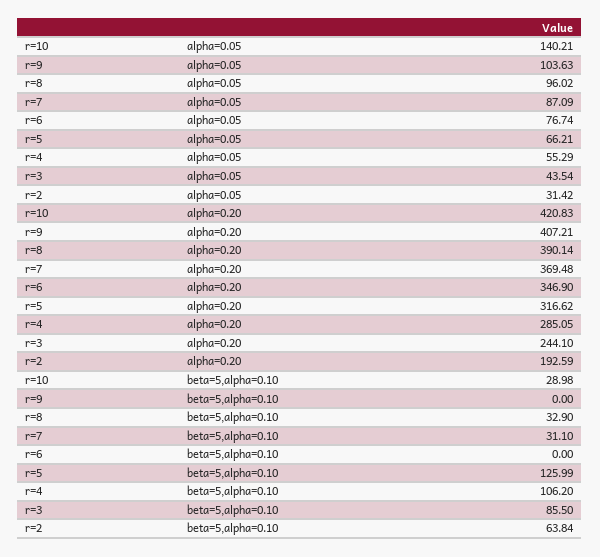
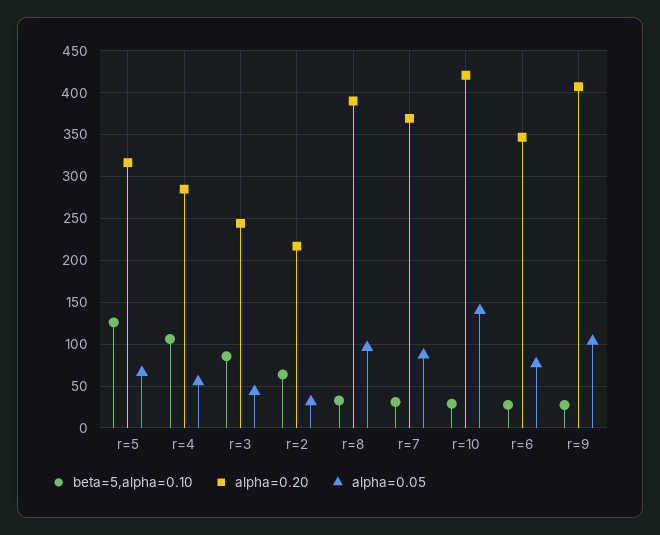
  {
    "alpha=0.05": {
      "r=10": 140.21,
      "r=9": 103.63,
      "r=8": 96.02,
      "r=7": 87.09,
      "r=6": 76.74,
      "r=5": 66.21,
      "r=4": 55.29,
      "r=3": 43.54,
      "r=2": 31.42
    },
    "alpha=0.20": {
      "r=10": 420.83,
      "r=9": 407.21,
      "r=8": 390.14,
      "r=7": 369.48,
      "r=6": 346.9,
      "r=5": 316.62,
      "r=4": 285.05,
      "r=3": 244.1,
-     "r=2": 192.59
+     "r=2": 220
    },
    "beta=5,alpha=0.10": {
      "r=10": 28.98,
-     "r=9": 0,
+     "r=9": 30,
      "r=8": 32.9,
      "r=7": 31.1,
-     "r=6": 0,
+     "r=6": 30,
      "r=5": 125.99,
      "r=4": 106.2,
      "r=3": 85.5,
      "r=2": 63.84
    }
  }

